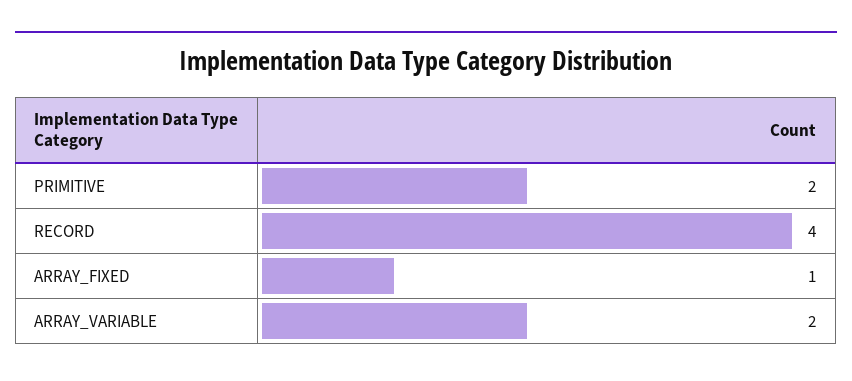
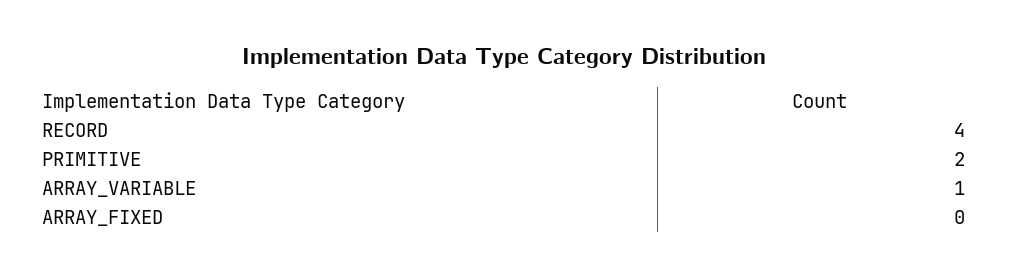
  {
    "PRIMITIVE": 2,
    "RECORD": 4,
-   "ARRAY_FIXED": 1,
+   "ARRAY_FIXED": 0,
-   "ARRAY_VARIABLE": 2
+   "ARRAY_VARIABLE": 1
  }

